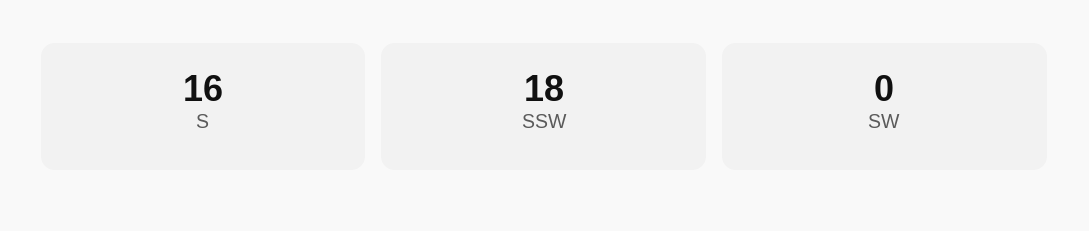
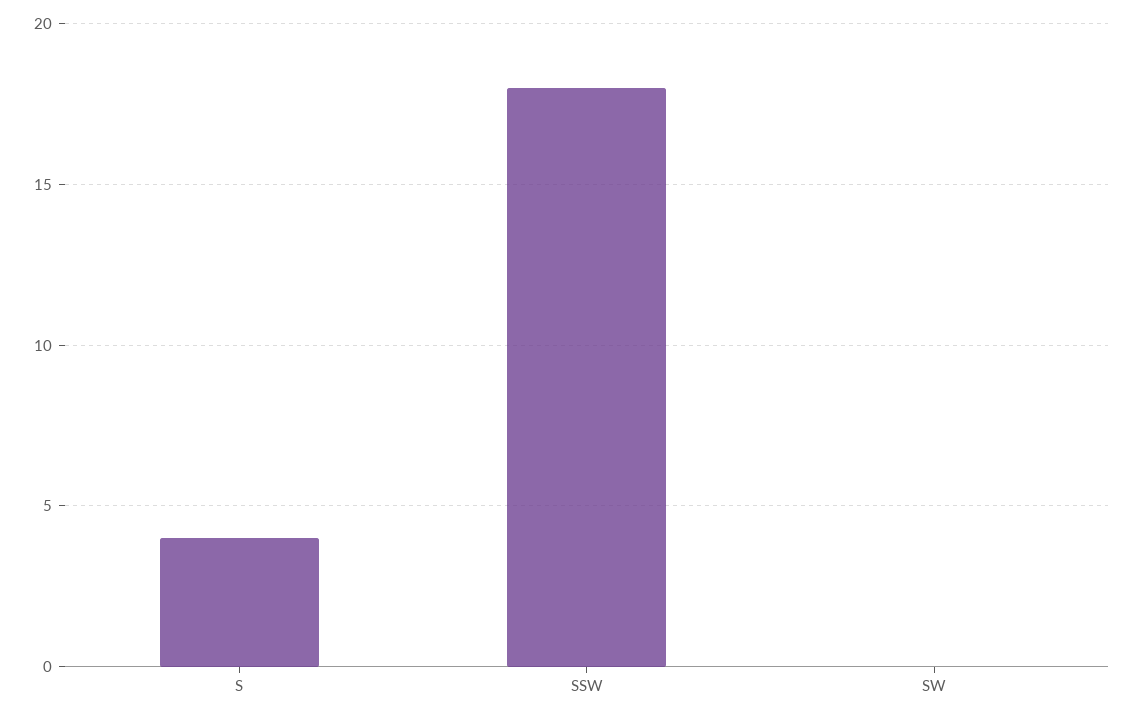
  {
-   "S": 16,
+   "S": 4,
    "SSW": 18,
    "SW": 0
  }

